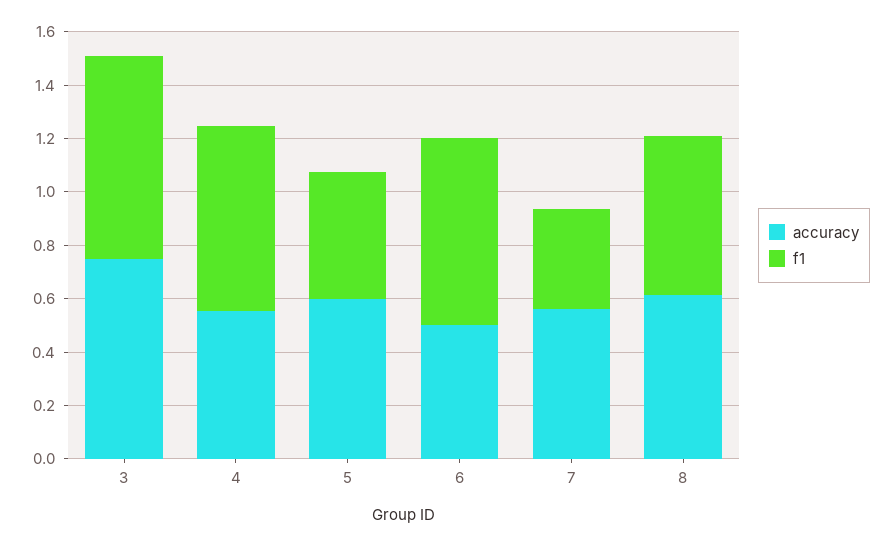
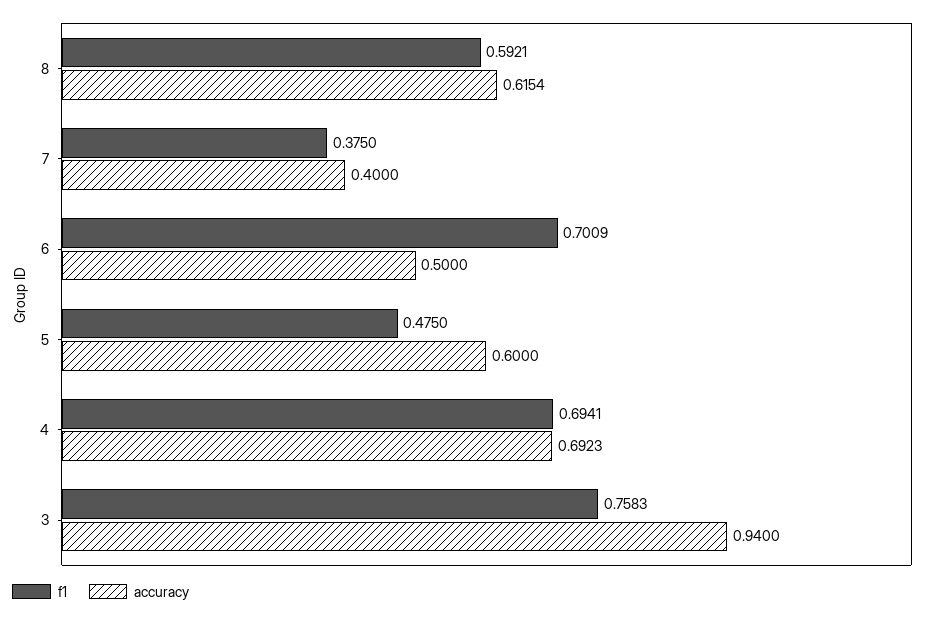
  {
    "accuracy": {
-     "3": 0.75,
+     "3": 0.94,
-     "4": 0.55,
+     "4": 0.6923,
      "5": 0.6,
      "6": 0.5,
-     "7": 0.55,
+     "7": 0.4,
      "8": 0.6154
    },
    "f1": {
      "3": 0.7583,
      "4": 0.6941,
      "5": 0.475,
      "6": 0.7009,
      "7": 0.375,
      "8": 0.5921
    }
  }

